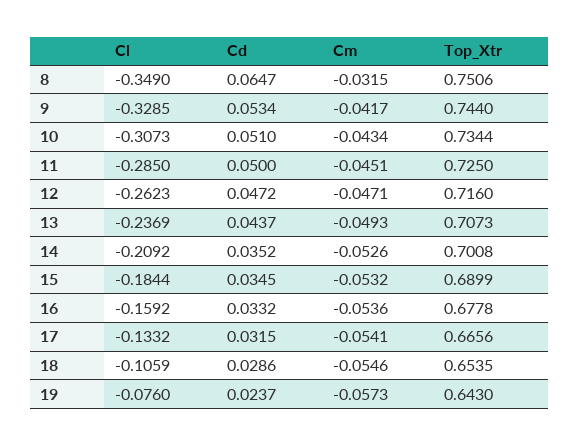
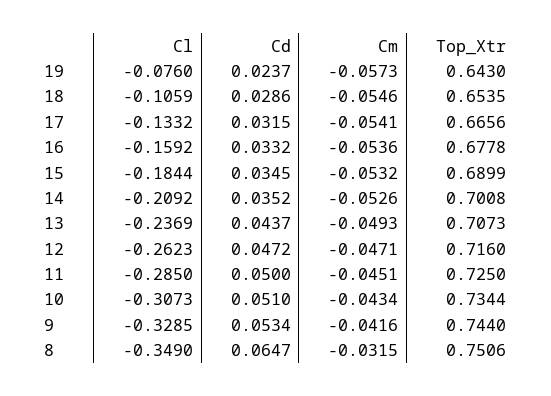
  {
    "Cl": {
      "8": -0.349,
      "9": -0.3285,
      "10": -0.3073,
      "11": -0.285,
      "12": -0.2623,
      "13": -0.2369,
      "14": -0.2092,
      "15": -0.1844,
      "16": -0.1592,
      "17": -0.1332,
      "18": -0.1059,
      "19": -0.076
    },
    "Cd": {
      "8": 0.0647,
      "9": 0.0534,
      "10": 0.051,
      "11": 0.05,
      "12": 0.0472,
      "13": 0.0437,
      "14": 0.0352,
      "15": 0.0345,
      "16": 0.0332,
      "17": 0.0315,
      "18": 0.0286,
      "19": 0.0237
    },
    "Cm": {
      "8": -0.0315,
-     "9": -0.0417,
+     "9": -0.0416,
      "10": -0.0434,
      "11": -0.0451,
      "12": -0.0471,
      "13": -0.0493,
      "14": -0.0526,
      "15": -0.0532,
      "16": -0.0536,
      "17": -0.0541,
      "18": -0.0546,
      "19": -0.0573
    },
    "Top_Xtr": {
      "8": 0.7506,
      "9": 0.744,
      "10": 0.7344,
      "11": 0.725,
      "12": 0.716,
      "13": 0.7073,
      "14": 0.7008,
      "15": 0.6899,
      "16": 0.6778,
      "17": 0.6656,
      "18": 0.6535,
      "19": 0.643
    }
  }

